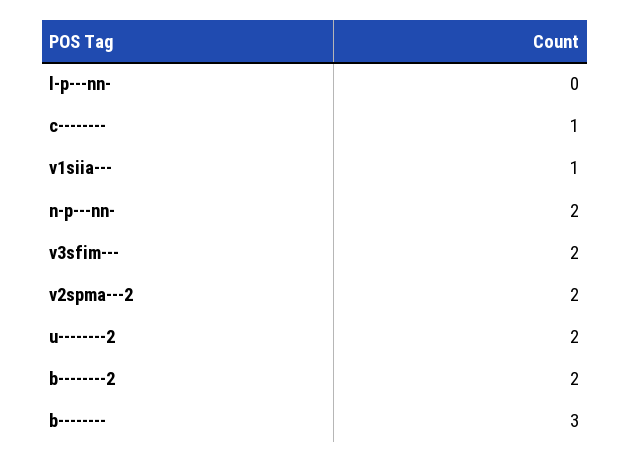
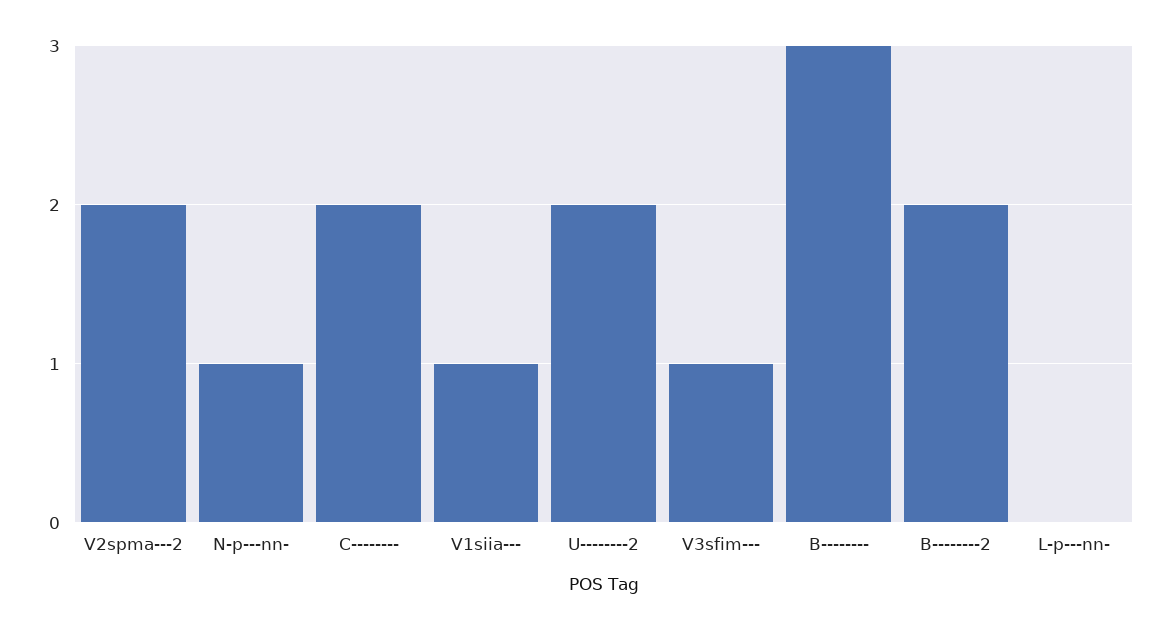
  {
    "l-p---nn-": 0,
-   "c--------": 1,
+   "c--------": 2,
    "v1siia---": 1,
-   "n-p---nn-": 2,
+   "n-p---nn-": 1,
-   "v3sfim---": 2,
+   "v3sfim---": 1,
    "v2spma---2": 2,
    "u--------2": 2,
    "b--------2": 2,
    "b--------": 3
  }

